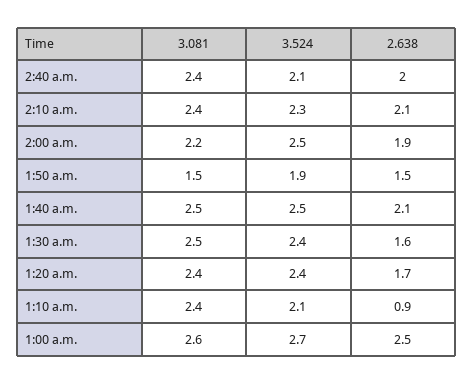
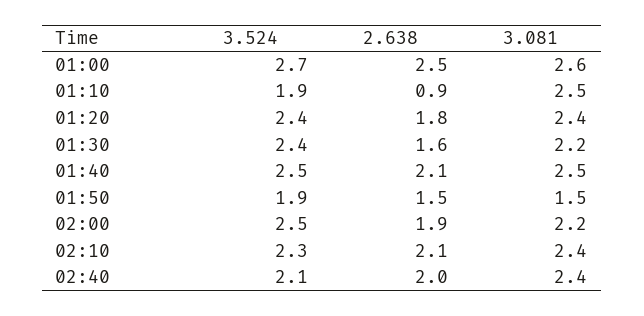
  {
    "3.081": {
      "2:40 a.m.": 2.4,
      "2:10 a.m.": 2.4,
      "2:00 a.m.": 2.2,
      "1:50 a.m.": 1.5,
      "1:40 a.m.": 2.5,
-     "1:30 a.m.": 2.5,
+     "1:30 a.m.": 2.2,
      "1:20 a.m.": 2.4,
-     "1:10 a.m.": 2.4,
+     "1:10 a.m.": 2.5,
      "1:00 a.m.": 2.6
    },
    "3.524": {
      "2:40 a.m.": 2.1,
      "2:10 a.m.": 2.3,
      "2:00 a.m.": 2.5,
      "1:50 a.m.": 1.9,
      "1:40 a.m.": 2.5,
      "1:30 a.m.": 2.4,
      "1:20 a.m.": 2.4,
-     "1:10 a.m.": 2.1,
+     "1:10 a.m.": 1.9,
      "1:00 a.m.": 2.7
    },
    "2.638": {
      "2:40 a.m.": 2,
      "2:10 a.m.": 2.1,
      "2:00 a.m.": 1.9,
      "1:50 a.m.": 1.5,
      "1:40 a.m.": 2.1,
      "1:30 a.m.": 1.6,
-     "1:20 a.m.": 1.7,
+     "1:20 a.m.": 1.8,
      "1:10 a.m.": 0.9,
      "1:00 a.m.": 2.5
    }
  }

